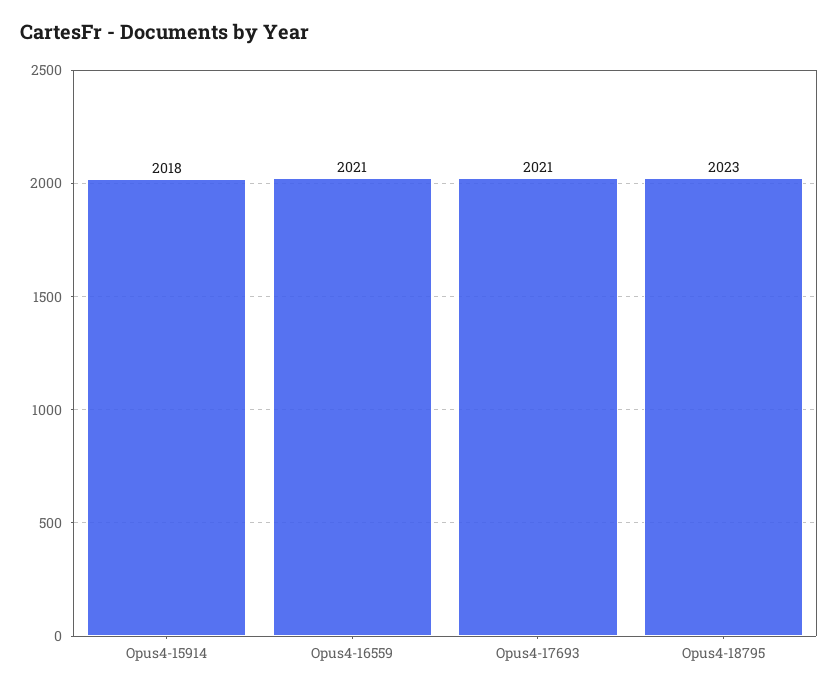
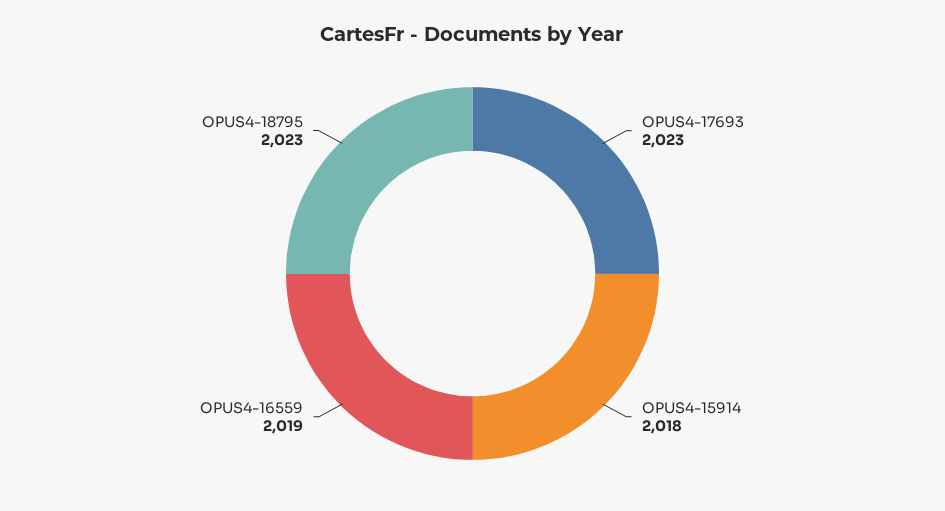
  {
    "Opus4-15914": 2018,
-   "Opus4-16559": 2021,
+   "Opus4-16559": 2019,
-   "Opus4-17693": 2021,
+   "Opus4-17693": 2023,
    "Opus4-18795": 2023
  }

